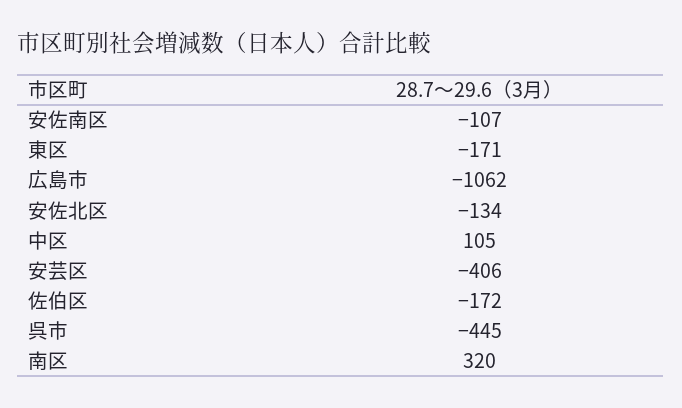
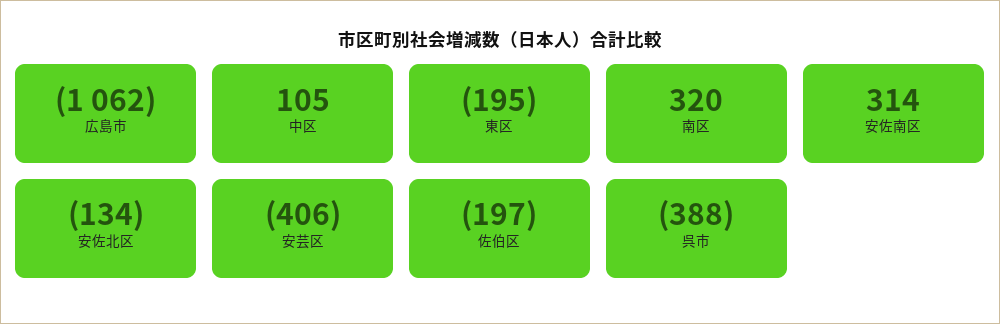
  {
-   "安佐南区": -107,
+   "安佐南区": 314,
-   "東区": -171,
+   "東区": -195,
    "広島市": -1062,
    "安佐北区": -134,
    "中区": 105,
    "安芸区": -406,
-   "佐伯区": -172,
+   "佐伯区": -197,
-   "呉市": -445,
+   "呉市": -388,
    "南区": 320
  }

